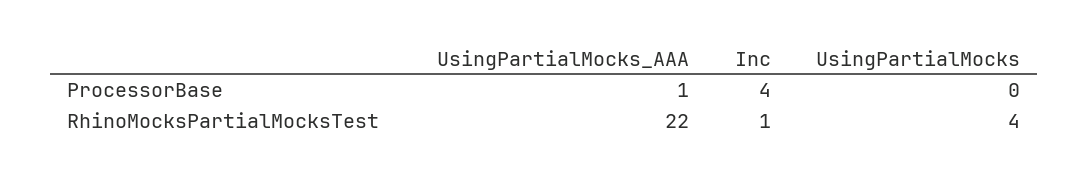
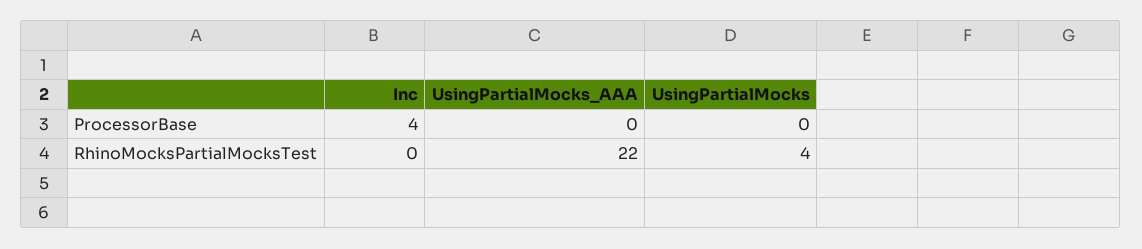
  {
    "UsingPartialMocks_AAA": {
-     "ProcessorBase": 1,
+     "ProcessorBase": 0,
      "RhinoMocksPartialMocksTest": 22
    },
    "Inc": {
      "ProcessorBase": 4,
-     "RhinoMocksPartialMocksTest": 1
+     "RhinoMocksPartialMocksTest": 0
    },
    "UsingPartialMocks": {
      "ProcessorBase": 0,
      "RhinoMocksPartialMocksTest": 4
    }
  }

